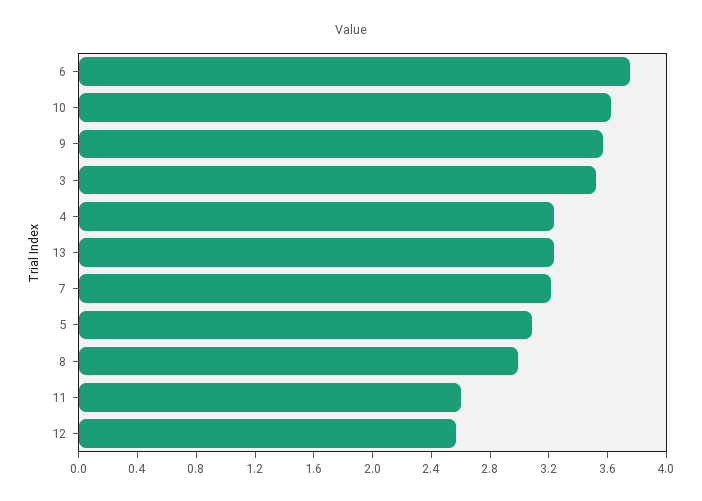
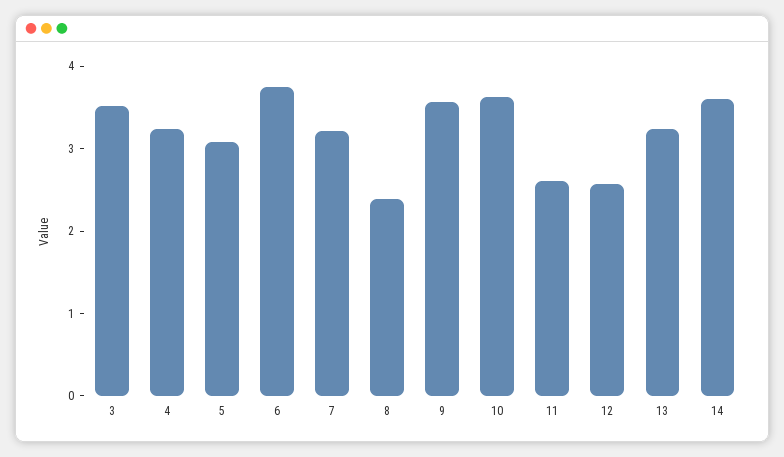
  {
    "6": 3.8,
    "10": 3.6,
    "9": 3.6,
    "3": 3.5,
    "4": 3.2,
    "13": 3.2,
    "7": 3.2,
    "5": 3.1,
-   "8": 3,
+   "8": 2.4,
    "11": 2.6,
-   "12": 2.6
+   "12": 2.6,
+   "14": 3.6
  }

